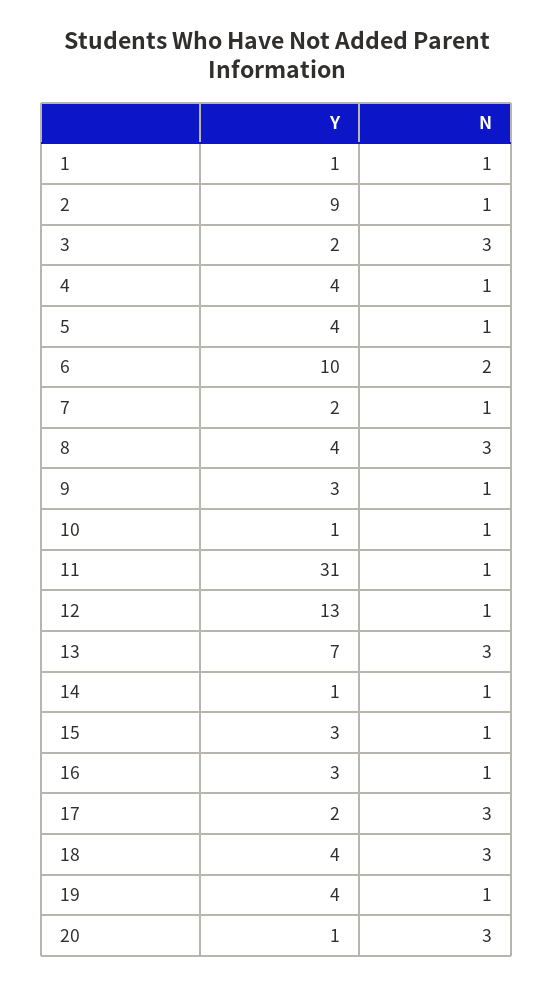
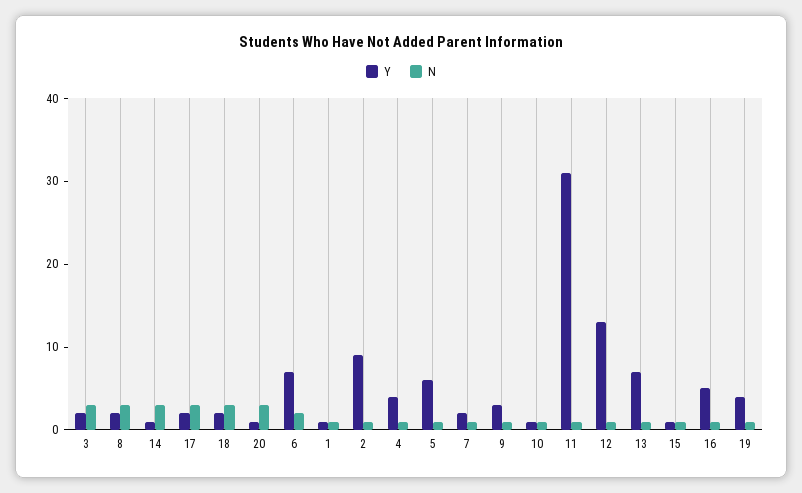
  {
    "Y": {
      "1": 1,
      "2": 9,
      "3": 2,
      "4": 4,
-     "5": 4,
+     "5": 6,
-     "6": 10,
+     "6": 7,
      "7": 2,
-     "8": 4,
+     "8": 2,
      "9": 3,
      "10": 1,
      "11": 31,
      "12": 13,
      "13": 7,
      "14": 1,
-     "15": 3,
+     "15": 1,
-     "16": 3,
+     "16": 5,
      "17": 2,
-     "18": 4,
+     "18": 2,
      "19": 4,
      "20": 1
    },
    "N": {
      "1": 1,
      "2": 1,
      "3": 3,
      "4": 1,
      "5": 1,
      "6": 2,
      "7": 1,
      "8": 3,
      "9": 1,
      "10": 1,
      "11": 1,
      "12": 1,
-     "13": 3,
+     "13": 1,
-     "14": 1,
+     "14": 3,
      "15": 1,
      "16": 1,
      "17": 3,
      "18": 3,
      "19": 1,
      "20": 3
    }
  }

